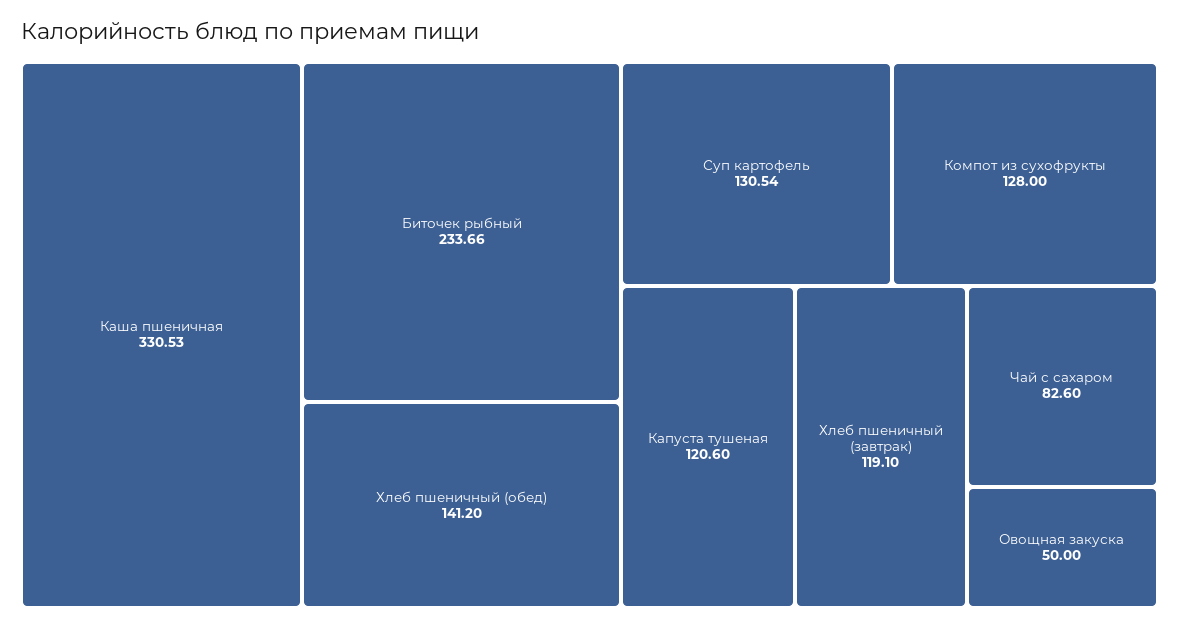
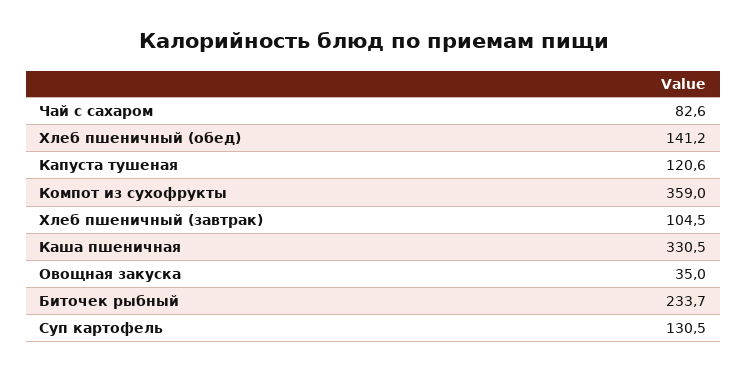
  {
    "Каша пшеничная": 330.53,
    "Биточек рыбный": 233.66,
    "Хлеб пшеничный (обед)": 141.2,
    "Суп картофель": 130.54,
-   "Компот из сухофрукты": 128,
+   "Компот из сухофрукты": 359,
    "Капуста тушеная": 120.6,
-   "Хлеб пшеничный (завтрак)": 119.1,
+   "Хлеб пшеничный (завтрак)": 104.5,
    "Чай с сахаром": 82.6,
-   "Овощная закуска": 50
+   "Овощная закуска": 35
  }

